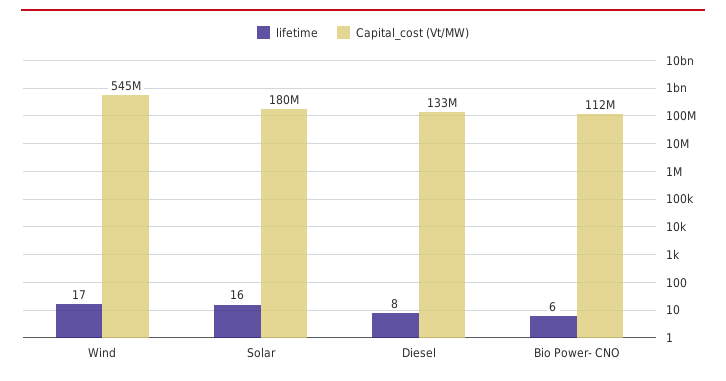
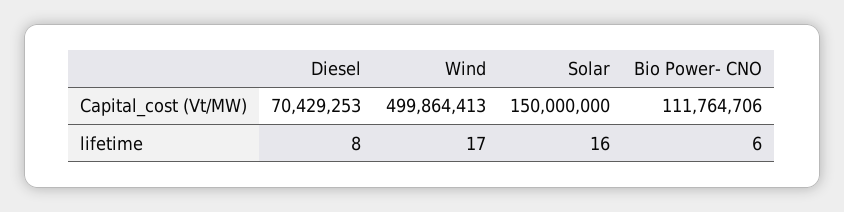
  {
    "lifetime": {
      "Wind": 17,
      "Solar": 16,
      "Diesel": 8,
      "Bio Power- CNO": 6
    },
    "Capital_cost (Vt/MW)": {
-     "Wind": 545000000,
+     "Wind": 499864413,
-     "Solar": 180000000,
+     "Solar": 150000000,
-     "Diesel": 133000000,
+     "Diesel": 70429253,
      "Bio Power- CNO": 111764706
    }
  }

